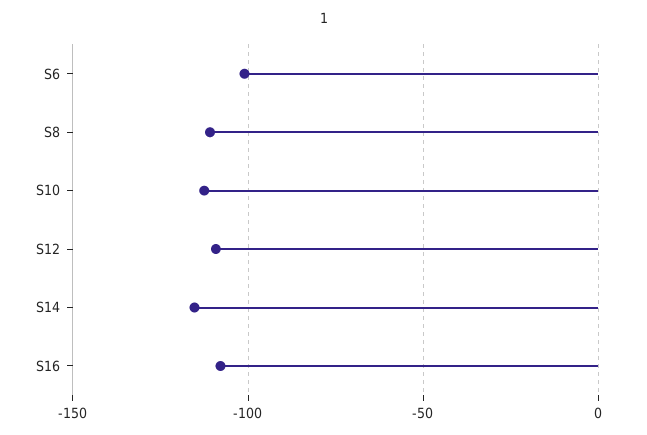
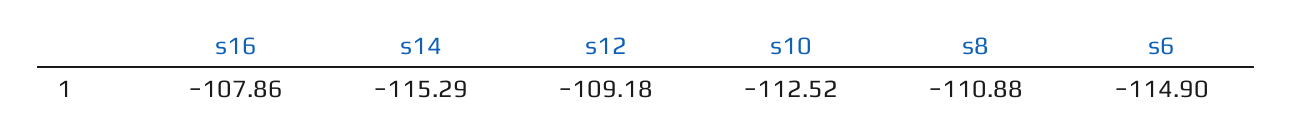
  {
-   "S6": -100,
+   "S6": -114.9,
    "S8": -110.88,
    "S10": -112.52,
    "S12": -109.18,
    "S14": -115.29,
    "S16": -107.86
  }

